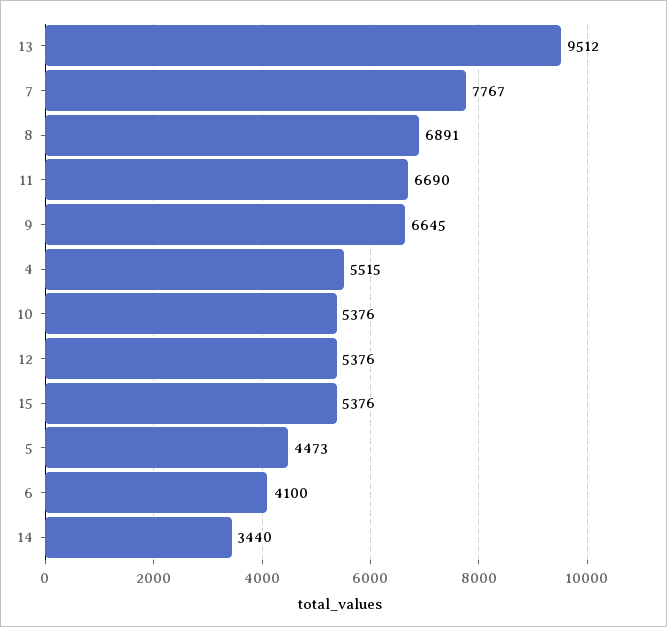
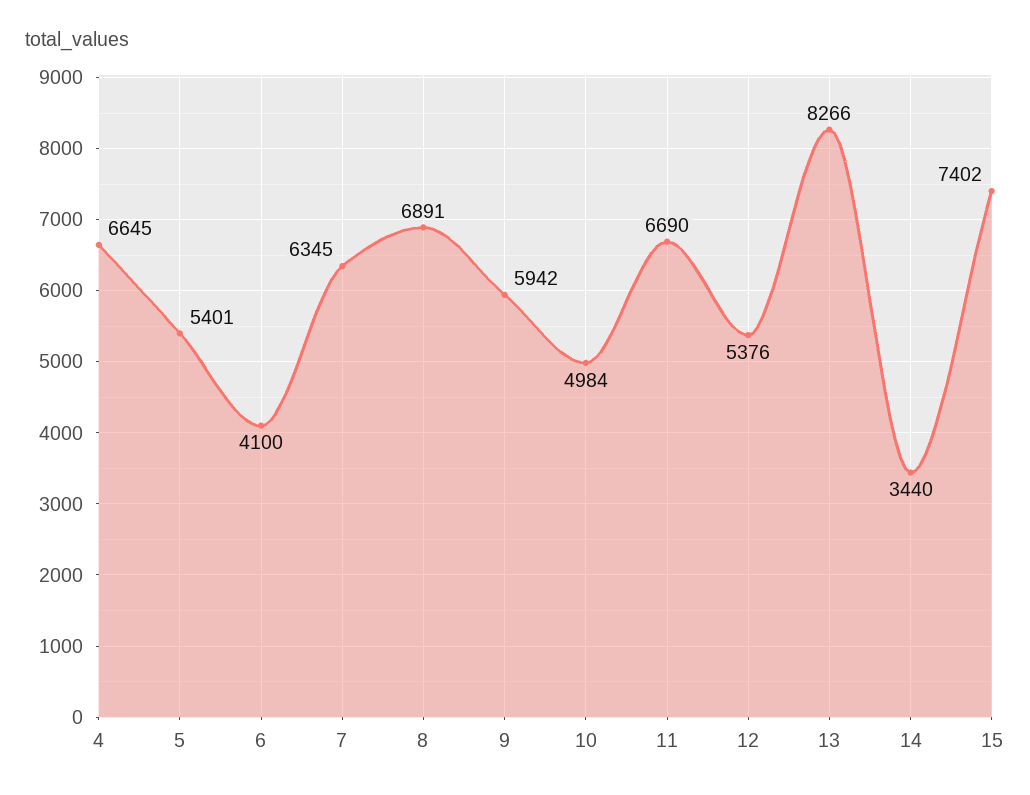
  {
-   "13": 9512,
+   "13": 8266,
-   "7": 7767,
+   "7": 6345,
    "8": 6891,
    "11": 6690,
-   "9": 6645,
+   "9": 5942,
-   "4": 5515,
+   "4": 6645,
-   "10": 5376,
+   "10": 4984,
    "12": 5376,
-   "15": 5376,
+   "15": 7402,
-   "5": 4473,
+   "5": 5401,
    "6": 4100,
    "14": 3440
  }

